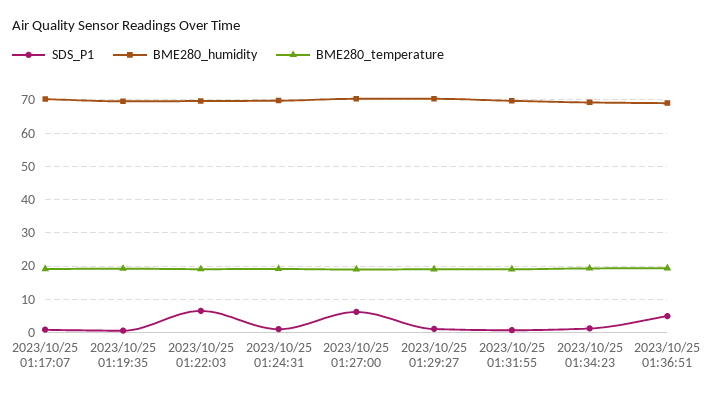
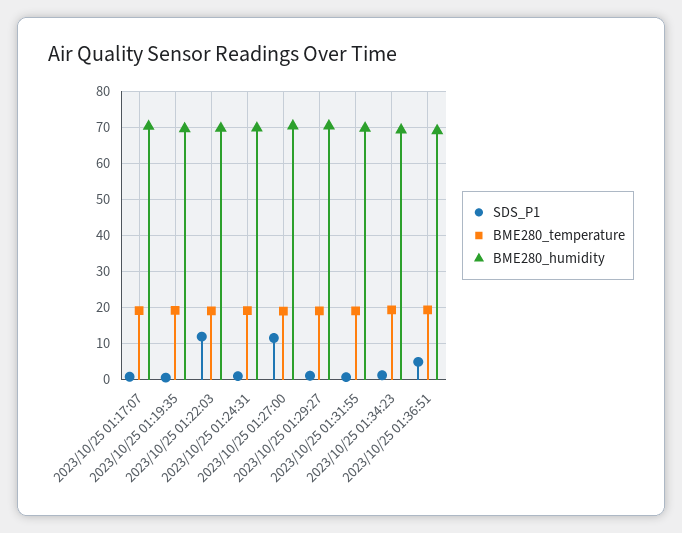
  {
    "SDS_P1": {
      "2023/10/25 01:17:07": 0,
      "2023/10/25 01:19:35": 0,
-     "2023/10/25 01:22:03": 6,
+     "2023/10/25 01:22:03": 12,
      "2023/10/25 01:24:31": 2,
-     "2023/10/25 01:27:00": 6,
+     "2023/10/25 01:27:00": 12,
      "2023/10/25 01:29:27": 2,
      "2023/10/25 01:31:55": 0,
      "2023/10/25 01:34:23": 2,
      "2023/10/25 01:36:51": 4
    },
    "BME280_humidity": {
      "2023/10/25 01:17:07": 70,
      "2023/10/25 01:19:35": 70,
      "2023/10/25 01:22:03": 70,
      "2023/10/25 01:24:31": 70,
      "2023/10/25 01:27:00": 70,
      "2023/10/25 01:29:27": 70,
      "2023/10/25 01:31:55": 70,
      "2023/10/25 01:34:23": 70,
      "2023/10/25 01:36:51": 70
    },
    "BME280_temperature": {
      "2023/10/25 01:17:07": 20,
      "2023/10/25 01:19:35": 20,
      "2023/10/25 01:22:03": 20,
      "2023/10/25 01:24:31": 20,
      "2023/10/25 01:27:00": 18,
      "2023/10/25 01:29:27": 20,
      "2023/10/25 01:31:55": 20,
      "2023/10/25 01:34:23": 20,
      "2023/10/25 01:36:51": 20
    }
  }

